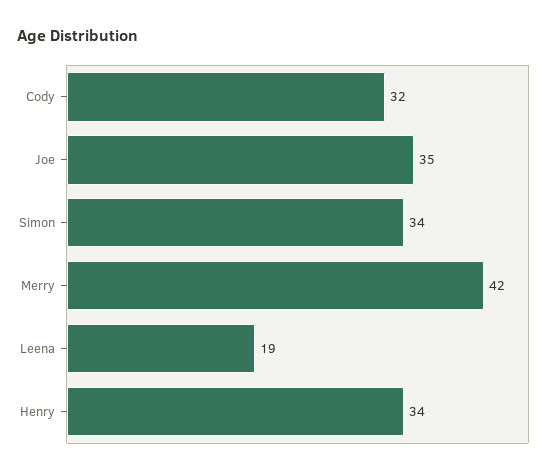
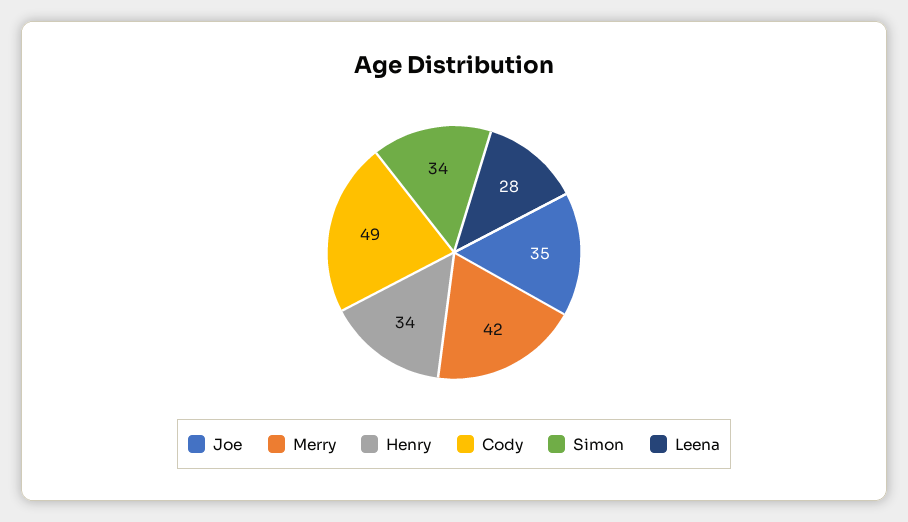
  {
-   "Cody": 32,
+   "Cody": 49,
    "Joe": 35,
    "Simon": 34,
    "Merry": 42,
-   "Leena": 19,
+   "Leena": 28,
    "Henry": 34
  }

